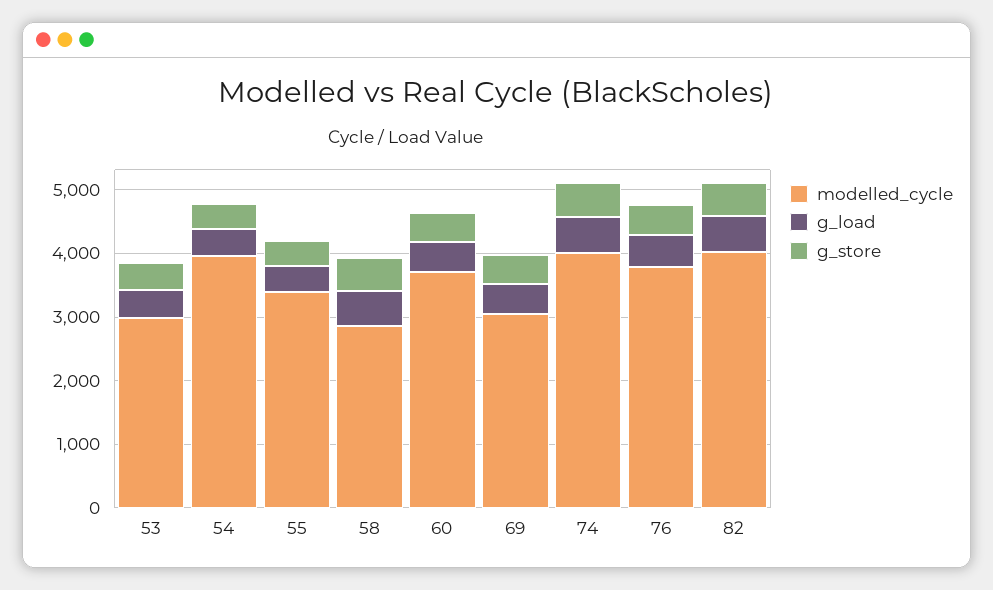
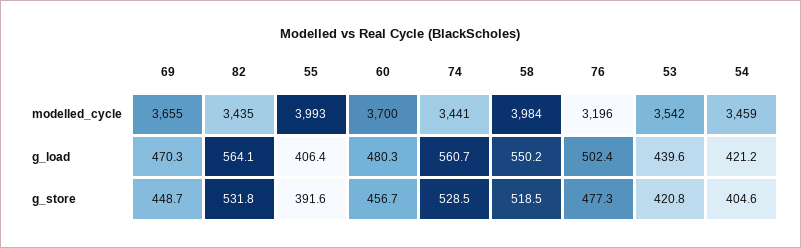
  {
    "modelled_cycle": {
-     "53": 3000,
+     "53": 3542,
-     "54": 4000,
+     "54": 3459,
-     "55": 3400,
+     "55": 3993,
-     "58": 2800,
+     "58": 3984,
      "60": 3700,
-     "69": 3000,
+     "69": 3655,
-     "74": 4000,
+     "74": 3441,
-     "76": 3800,
+     "76": 3196,
-     "82": 4000
+     "82": 3435
    },
    "g_load": {
      "53": 439.6,
      "54": 421.2,
      "55": 406.4,
      "58": 550.2,
      "60": 480.3,
      "69": 470.3,
      "74": 560.7,
      "76": 502.4,
      "82": 564.1
    },
    "g_store": {
      "53": 420.8,
      "54": 404.6,
      "55": 391.6,
      "58": 518.5,
      "60": 456.7,
      "69": 448.7,
      "74": 528.5,
      "76": 477.3,
      "82": 531.8
    }
  }

